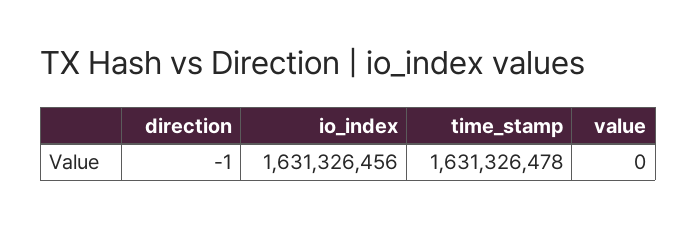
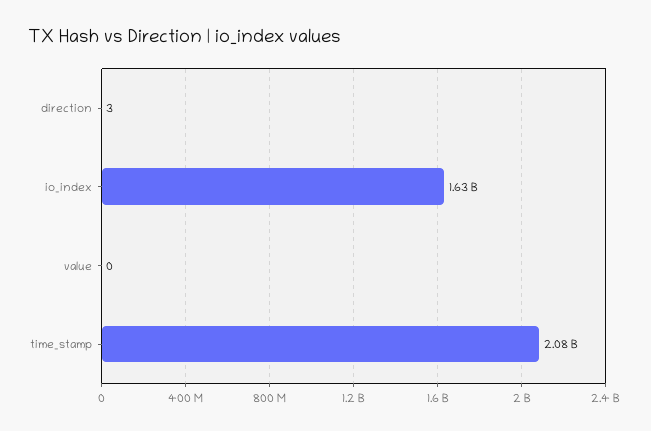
  {
-   "direction": -1,
+   "direction": 3,
    "io_index": 1631326456,
-   "time_stamp": 1631326478,
+   "time_stamp": 2080000000,
    "value": 0
  }

